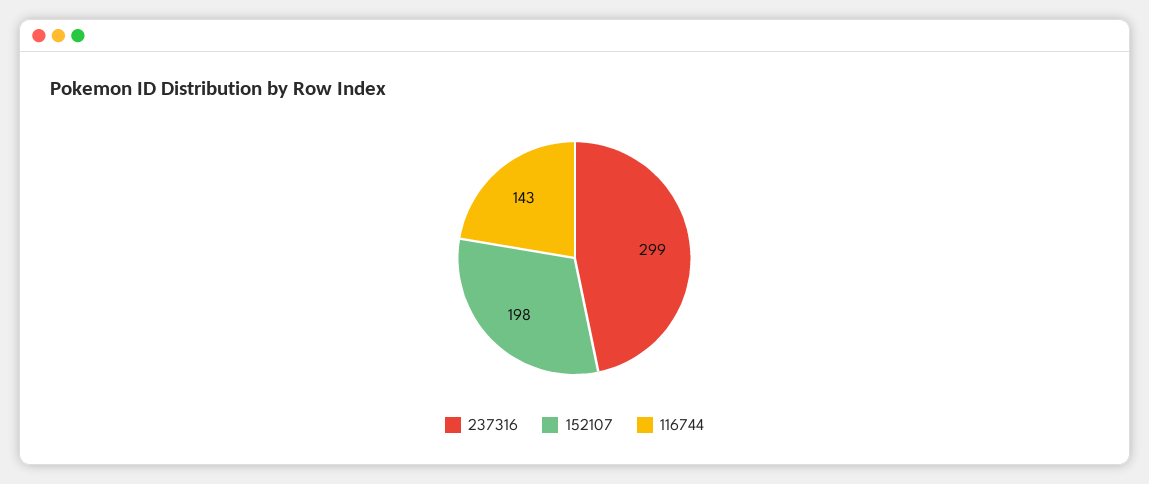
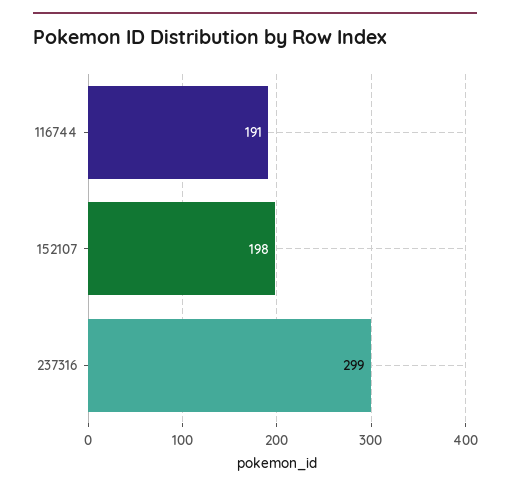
  {
    "237316": 299,
    "152107": 198,
-   "116744": 143
+   "116744": 191
  }

